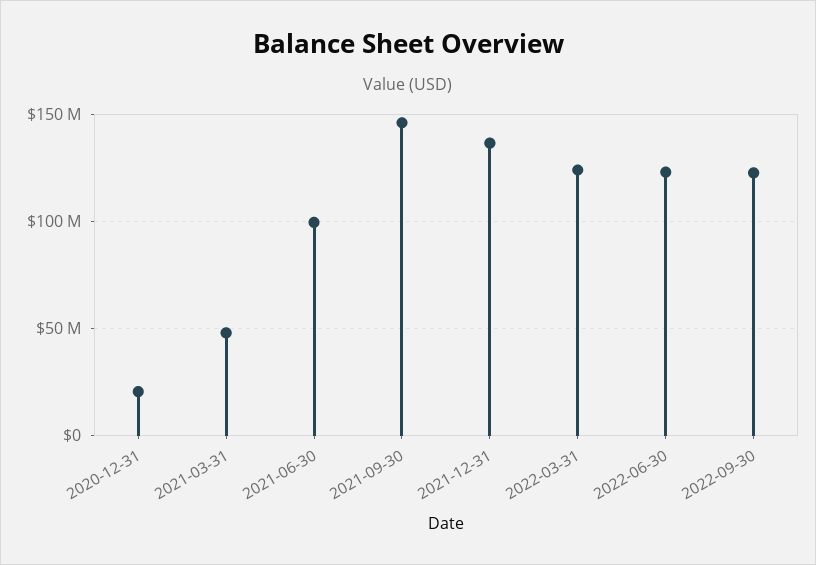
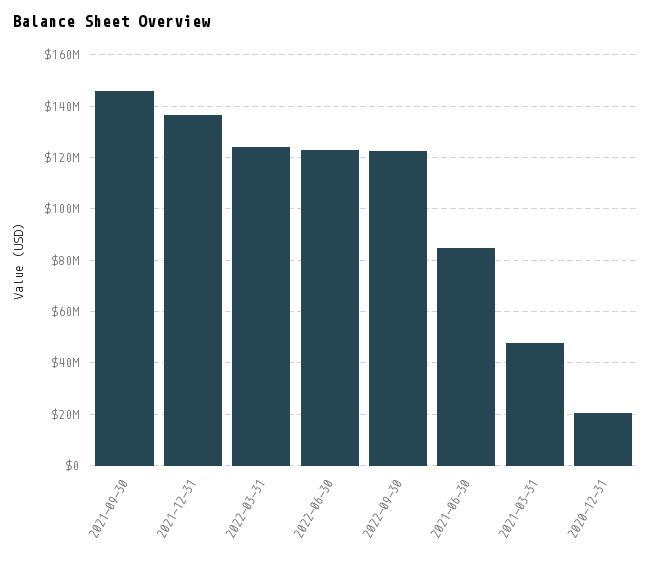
  {
    "2020-12-31": 20000000,
    "2021-03-31": 47500000,
-   "2021-06-30": 100000000,
+   "2021-06-30": 85000000,
    "2021-09-30": 145000000,
    "2021-12-31": 137500000,
    "2022-03-31": 125000000,
    "2022-06-30": 122500000,
    "2022-09-30": 122500000
  }

